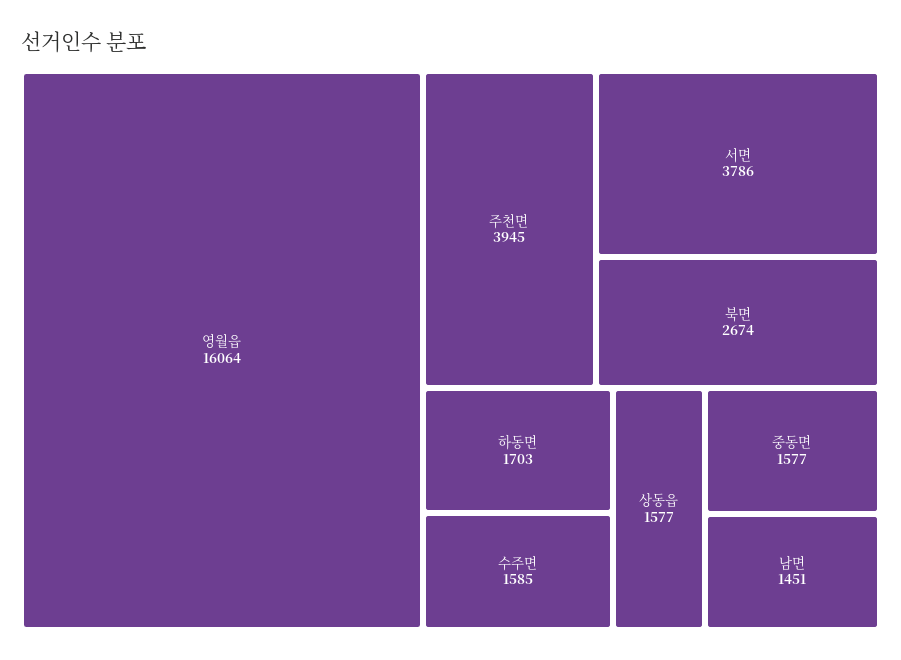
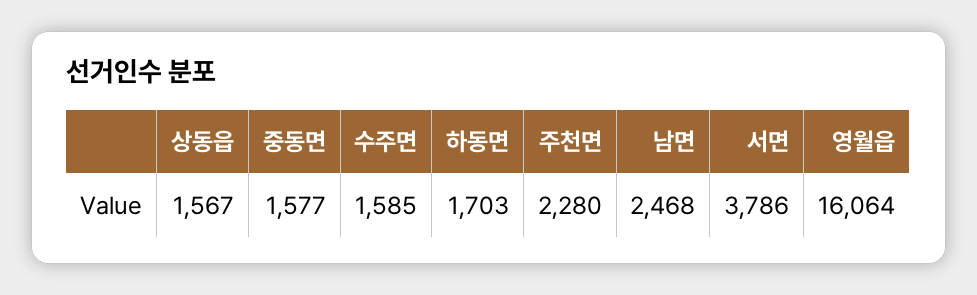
  {
    "영월읍": 16064,
-   "주천면": 3945,
+   "주천면": 2280,
    "서면": 3786,
-   "북면": 2674,
    "하동면": 1703,
    "수주면": 1585,
-   "상동읍": 1577,
+   "상동읍": 1567,
    "중동면": 1577,
-   "남면": 1451
+   "남면": 2468
  }

